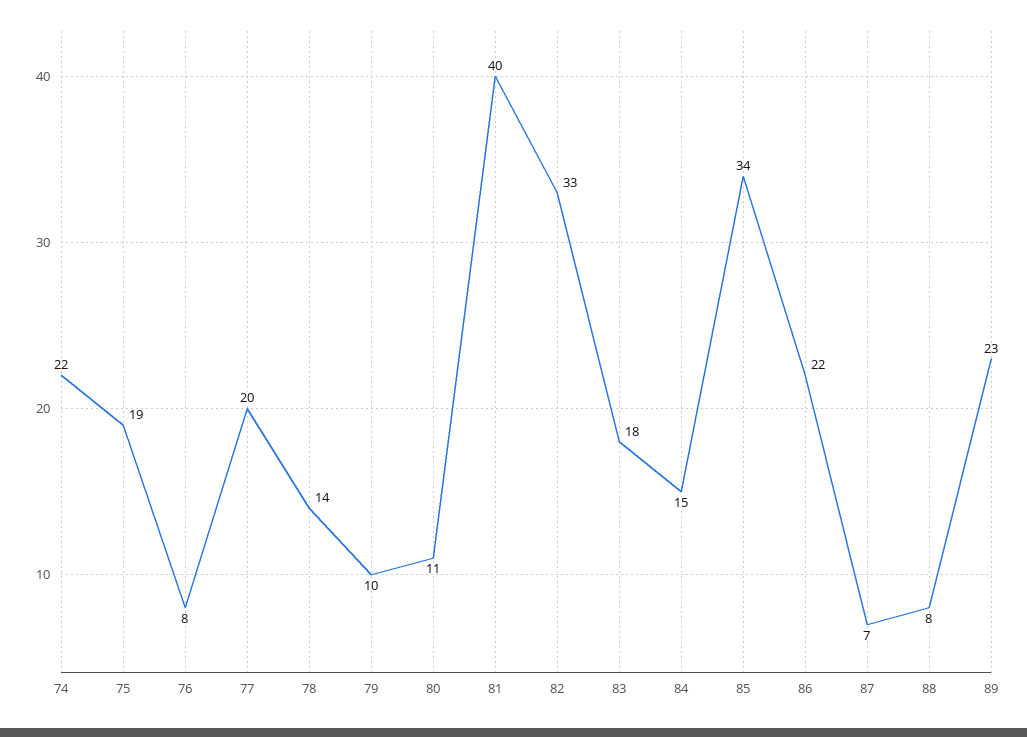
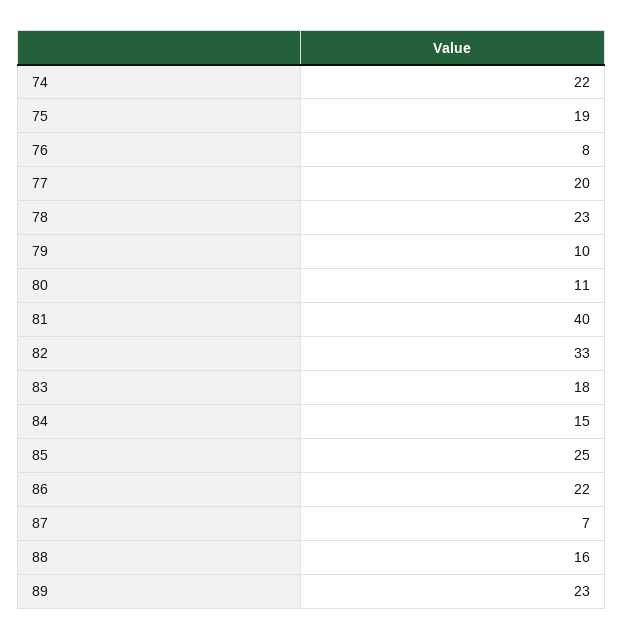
  {
    "74": 22,
    "75": 19,
    "76": 8,
    "77": 20,
-   "78": 14,
+   "78": 23,
    "79": 10,
    "80": 11,
    "81": 40,
    "82": 33,
    "83": 18,
    "84": 15,
-   "85": 34,
+   "85": 25,
    "86": 22,
    "87": 7,
-   "88": 8,
+   "88": 16,
    "89": 23
  }

